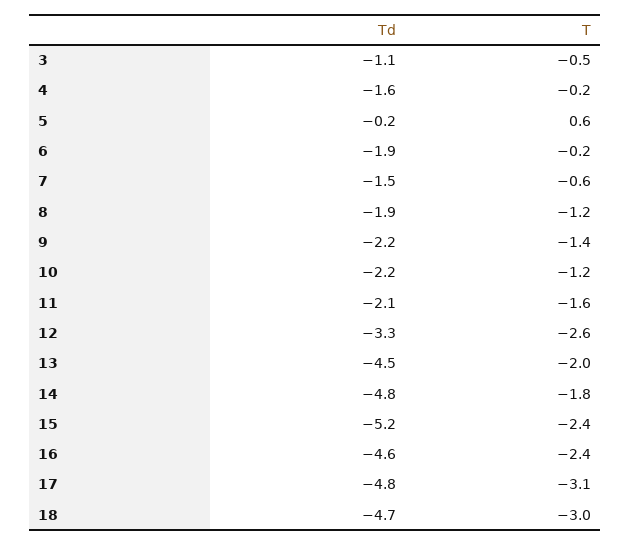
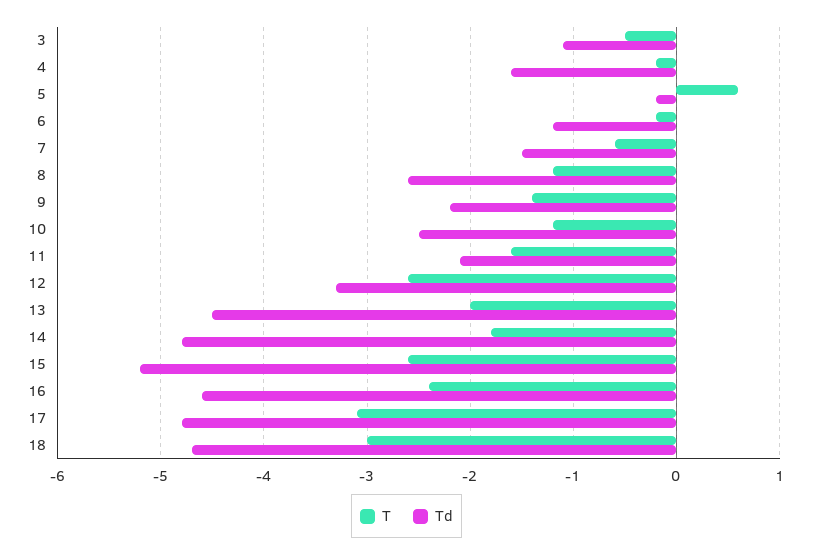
  {
    "Td": {
      "3": -1.1,
      "4": -1.6,
      "5": -0.2,
-     "6": -1.9,
+     "6": -1.2,
      "7": -1.5,
-     "8": -1.9,
+     "8": -2.6,
      "9": -2.2,
-     "10": -2.2,
+     "10": -2.5,
      "11": -2.1,
      "12": -3.3,
      "13": -4.5,
      "14": -4.8,
      "15": -5.2,
      "16": -4.6,
      "17": -4.8,
      "18": -4.7
    },
    "T": {
      "3": -0.5,
      "4": -0.2,
      "5": 0.6,
      "6": -0.2,
      "7": -0.6,
      "8": -1.2,
      "9": -1.4,
      "10": -1.2,
      "11": -1.6,
      "12": -2.6,
      "13": -2,
      "14": -1.8,
-     "15": -2.4,
+     "15": -2.6,
      "16": -2.4,
      "17": -3.1,
      "18": -3
    }
  }

